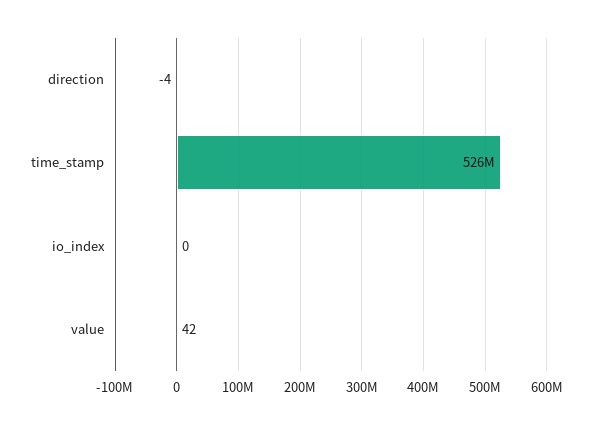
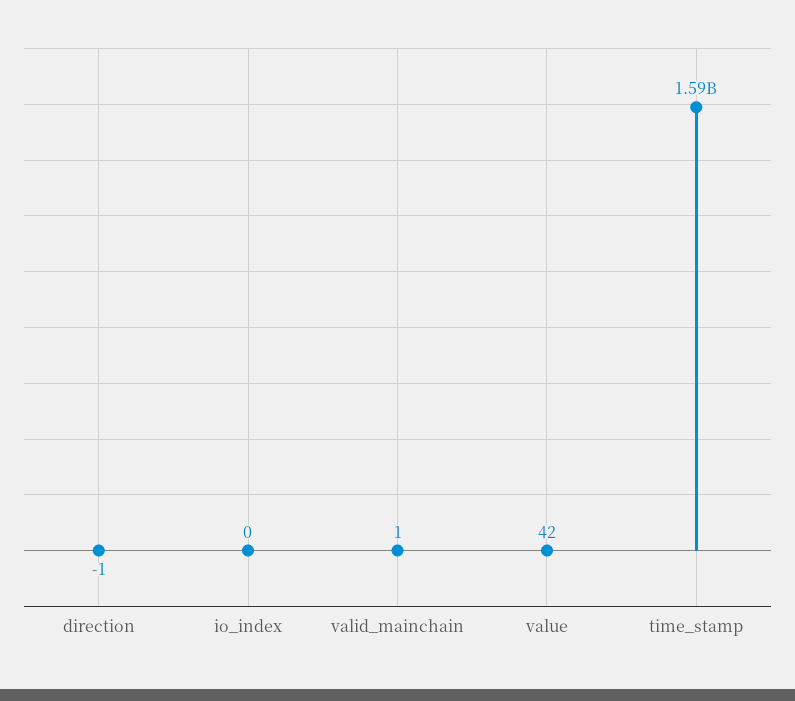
  {
-   "direction": -4,
+   "direction": -1,
-   "time_stamp": 526000000,
+   "time_stamp": 1590000000,
    "io_index": 0,
-   "value": 42
+   "value": 42,
+   "valid_mainchain": 1
  }

